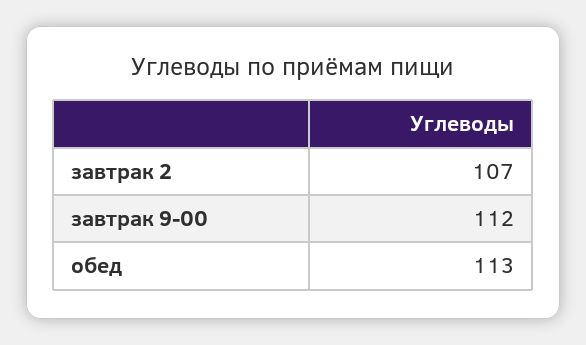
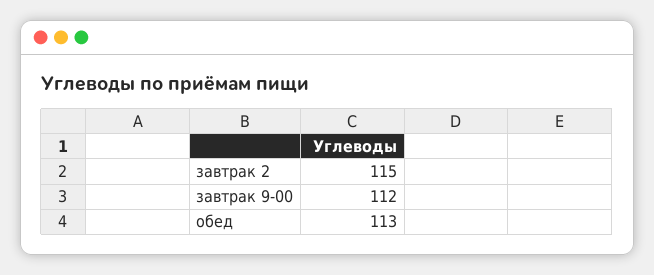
  {
-   "завтрак 2": 107,
+   "завтрак 2": 115,
    "завтрак 9-00": 112,
    "обед": 113
  }

